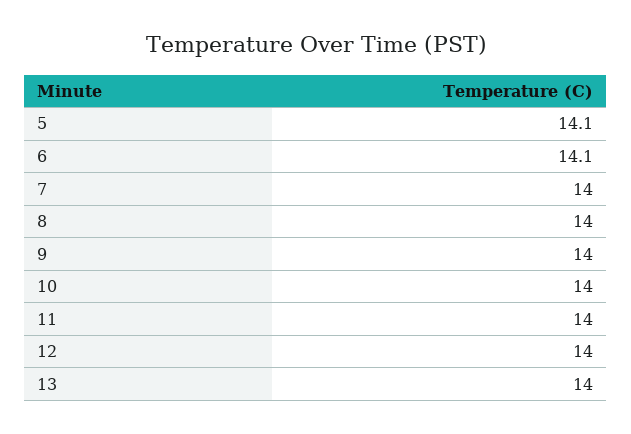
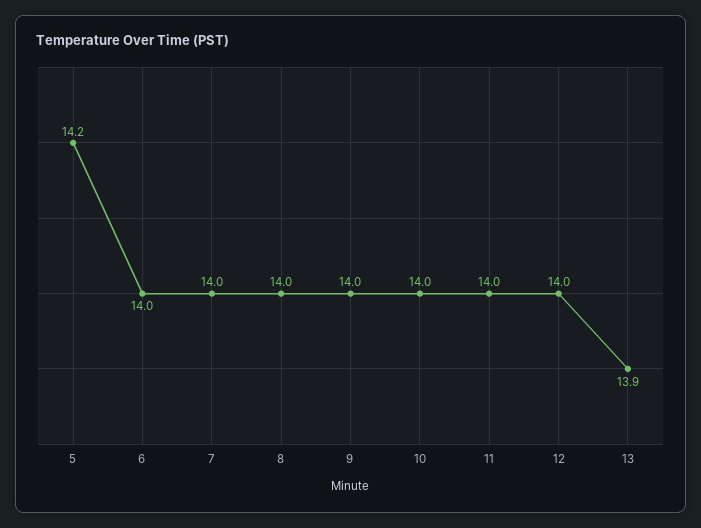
  {
-   "5": 14.1,
+   "5": 14.2,
-   "6": 14.1,
+   "6": 14,
    "7": 14,
    "8": 14,
    "9": 14,
    "10": 14,
    "11": 14,
    "12": 14,
-   "13": 14
+   "13": 13.9
  }

